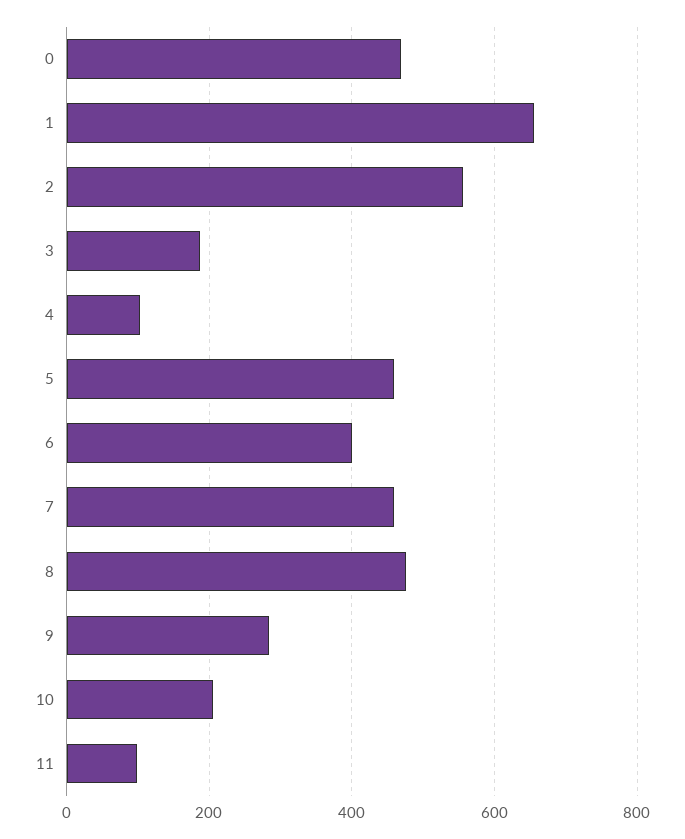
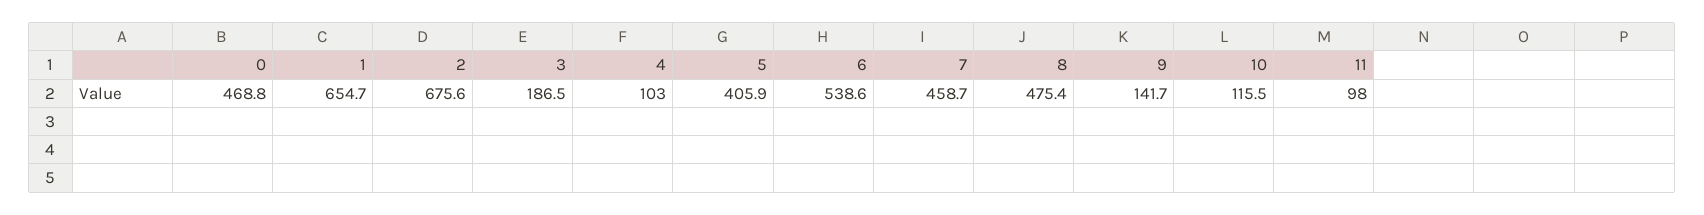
  {
    "0": 468.8,
    "1": 654.7,
-   "2": 560,
+   "2": 675.6,
    "3": 186.5,
    "4": 103,
-   "5": 460,
+   "5": 405.9,
-   "6": 400,
+   "6": 538.6,
    "7": 458.7,
    "8": 475.4,
-   "9": 280,
+   "9": 141.7,
-   "10": 200,
+   "10": 115.5,
    "11": 98
  }

